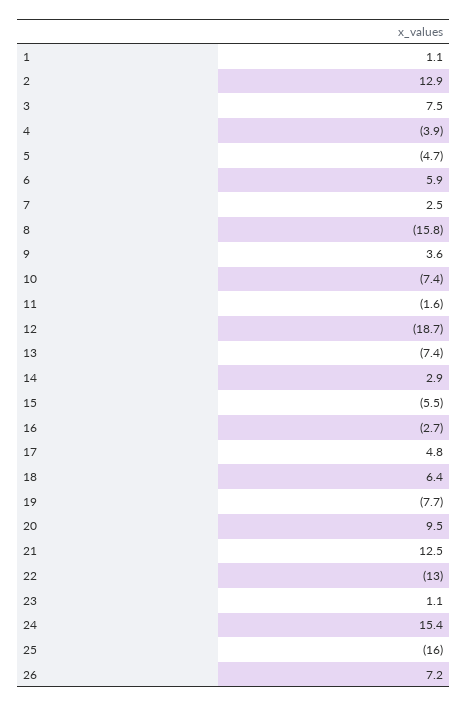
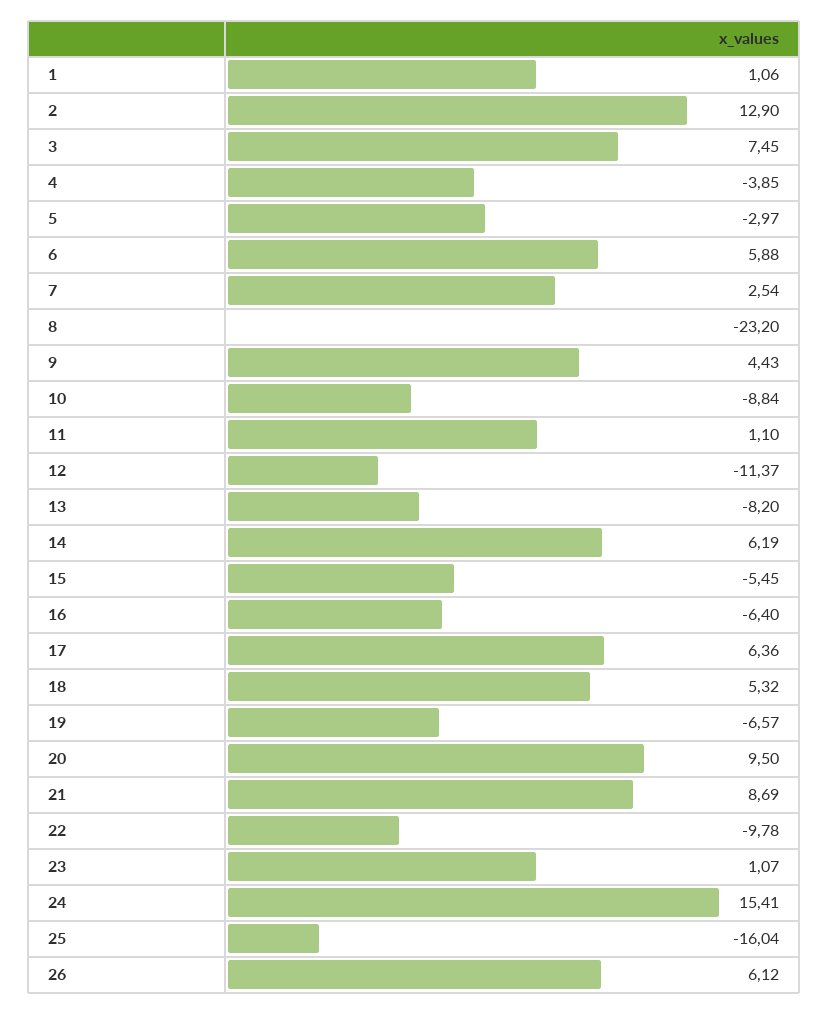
  {
    "1": 1.06,
    "2": 12.9,
    "3": 7.45,
    "4": -3.85,
-   "5": -4.7,
+   "5": -2.97,
    "6": 5.88,
    "7": 2.54,
-   "8": -15.8,
+   "8": -23.2,
-   "9": 3.6,
+   "9": 4.43,
-   "10": -7.4,
+   "10": -8.84,
-   "11": -1.6,
+   "11": 1.1,
-   "12": -18.7,
+   "12": -11.37,
-   "13": -7.4,
+   "13": -8.2,
-   "14": 2.9,
+   "14": 6.19,
    "15": -5.45,
-   "16": -2.7,
+   "16": -6.4,
-   "17": 4.8,
+   "17": 6.36,
-   "18": 6.4,
+   "18": 5.32,
-   "19": -7.7,
+   "19": -6.57,
    "20": 9.5,
-   "21": 12.5,
+   "21": 8.69,
-   "22": -13,
+   "22": -9.78,
    "23": 1.07,
    "24": 15.41,
    "25": -16.04,
-   "26": 7.2
+   "26": 6.12
  }

